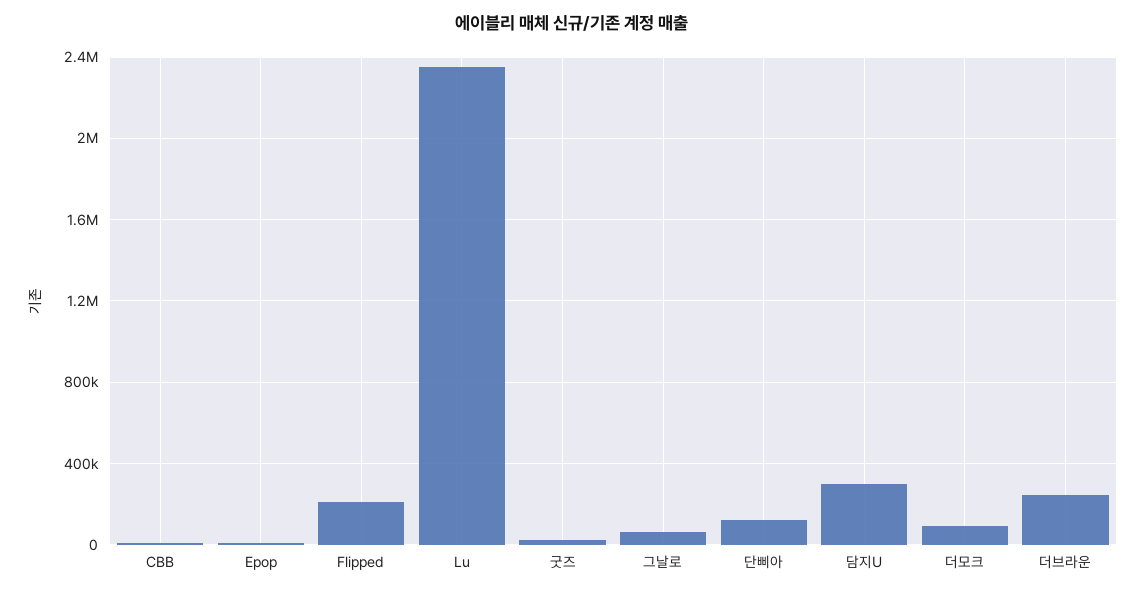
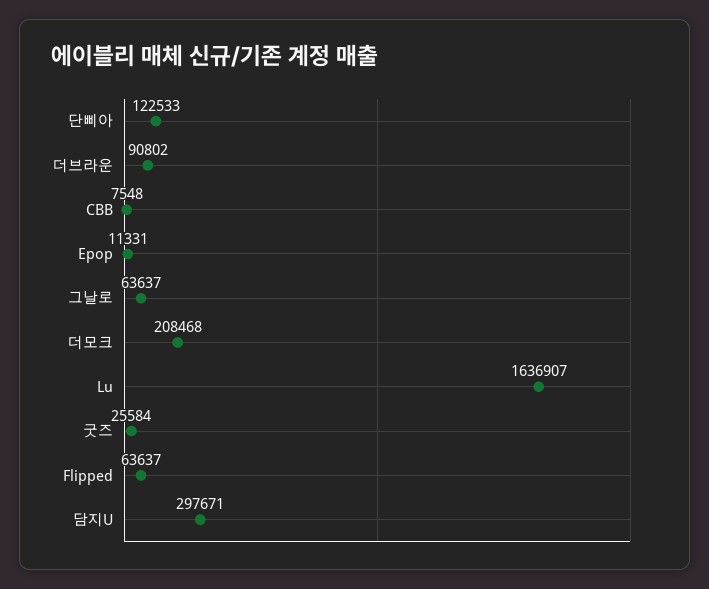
  {
    "CBB": 7548,
    "Epop": 11331,
-   "Flipped": 200000,
+   "Flipped": 63637,
-   "Lu": 2350000,
+   "Lu": 1636907,
    "굿즈": 25584,
    "그날로": 63637,
    "단삐아": 122533,
    "담지U": 297671,
-   "더모크": 100000,
+   "더모크": 208468,
-   "더브라운": 250000
+   "더브라운": 90802
  }

